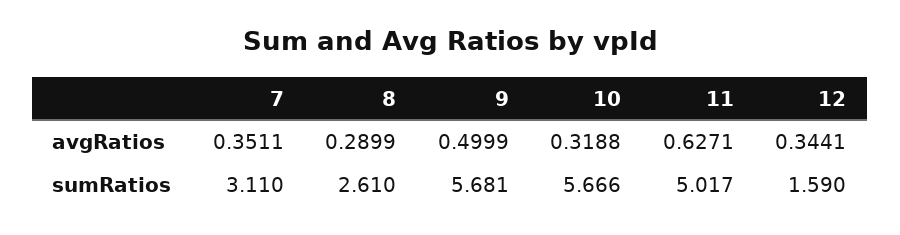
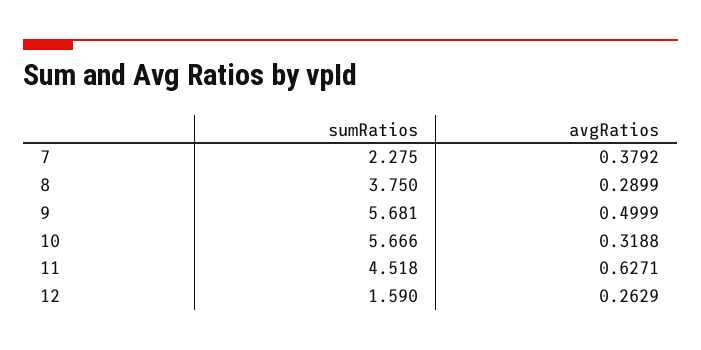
  {
    "7": {
-     "avgRatios": 0.3511,
+     "avgRatios": 0.3792,
-     "sumRatios": 3.11
+     "sumRatios": 2.275
    },
    "8": {
      "avgRatios": 0.2899,
-     "sumRatios": 2.61
+     "sumRatios": 3.75
    },
    "9": {
      "avgRatios": 0.4999,
      "sumRatios": 5.681
    },
    "10": {
      "avgRatios": 0.3188,
      "sumRatios": 5.666
    },
    "11": {
      "avgRatios": 0.6271,
-     "sumRatios": 5.017
+     "sumRatios": 4.518
    },
    "12": {
-     "avgRatios": 0.3441,
+     "avgRatios": 0.2629,
      "sumRatios": 1.59
    }
  }

